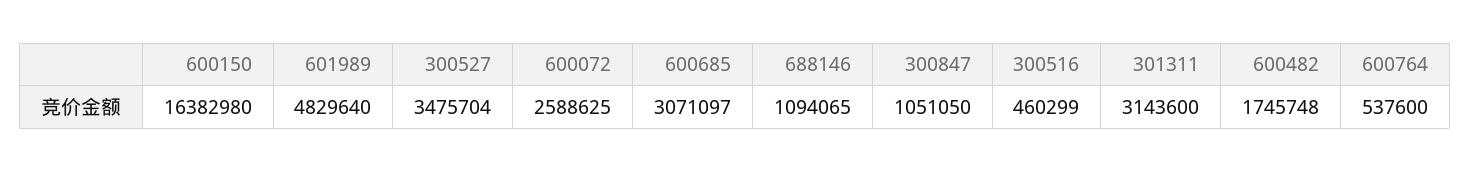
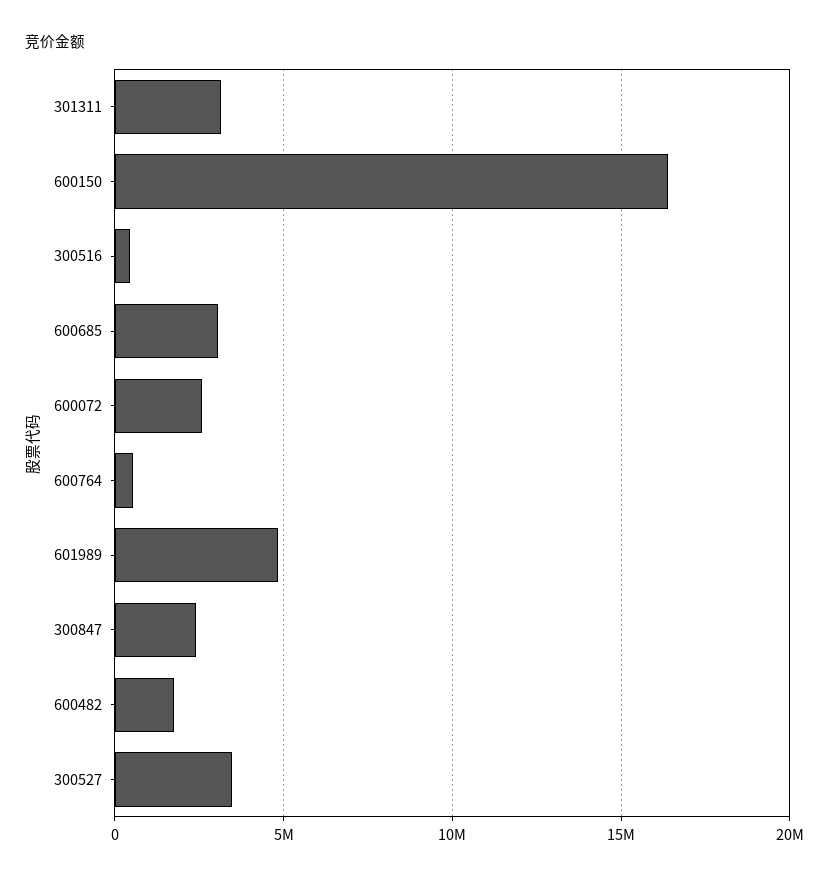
  {
    "600150": 16382980,
    "601989": 4829640,
    "300527": 3475704,
    "600072": 2588625,
    "600685": 3071097,
-   "688146": 1094065,
-   "300847": 1051050,
+   "300847": 2500000,
    "300516": 460299,
    "301311": 3143600,
    "600482": 1745748,
    "600764": 537600
  }

